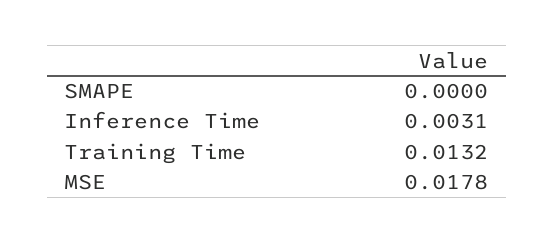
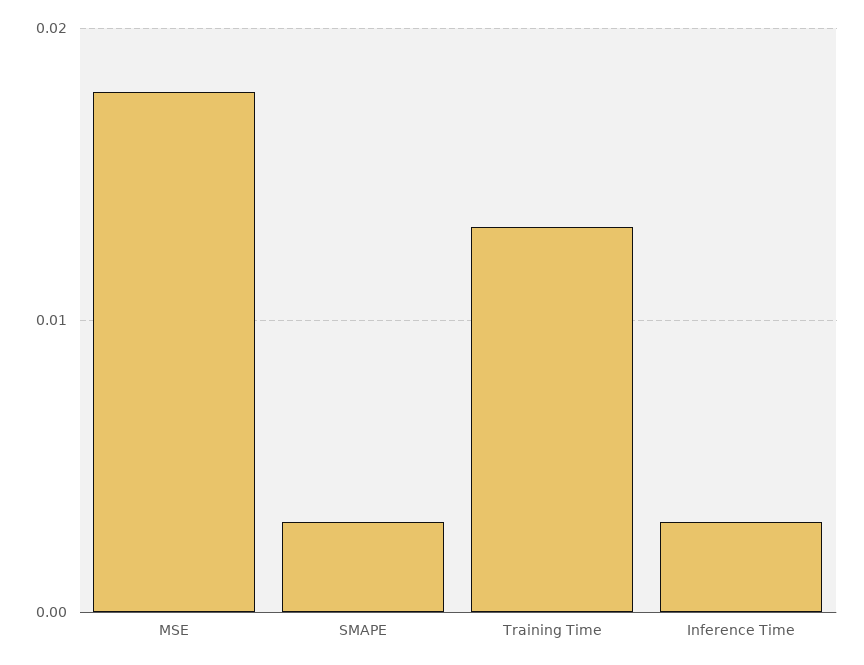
  {
-   "SMAPE": 0,
+   "SMAPE": 0.003,
    "Inference Time": 0.0031,
    "Training Time": 0.0132,
    "MSE": 0.0178
  }

